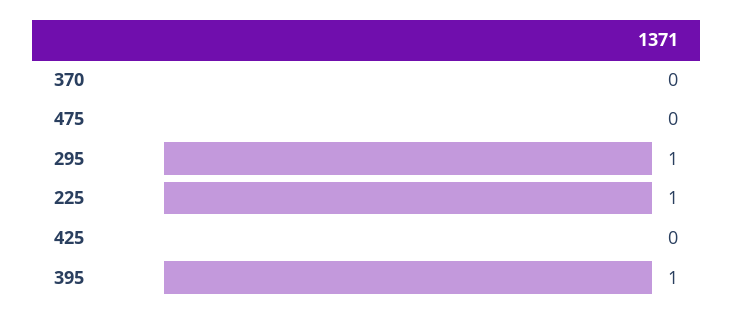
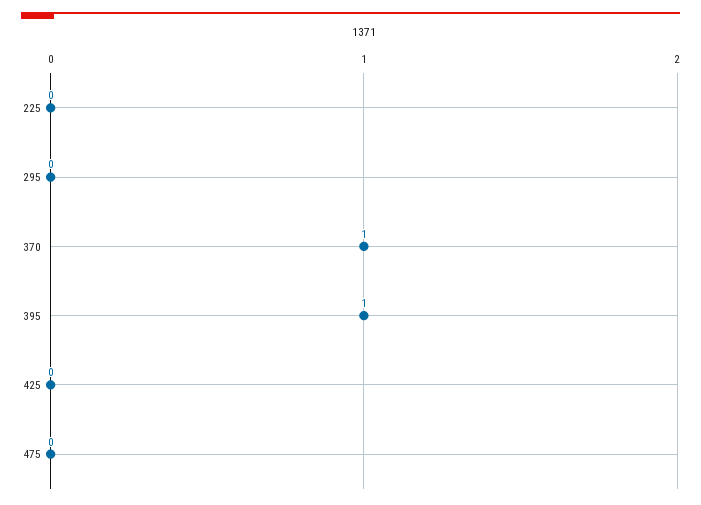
  {
-   "370": 0,
+   "370": 1,
    "475": 0,
-   "295": 1,
+   "295": 0,
-   "225": 1,
+   "225": 0,
    "425": 0,
    "395": 1
  }

